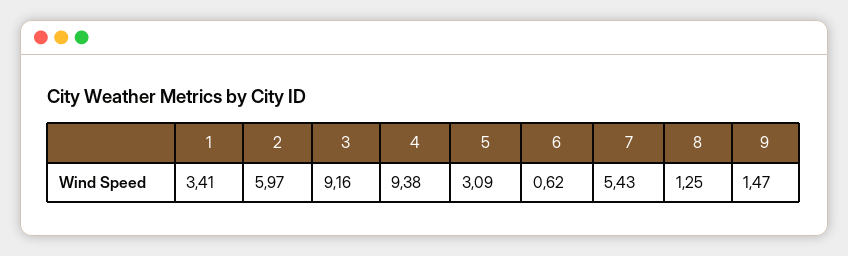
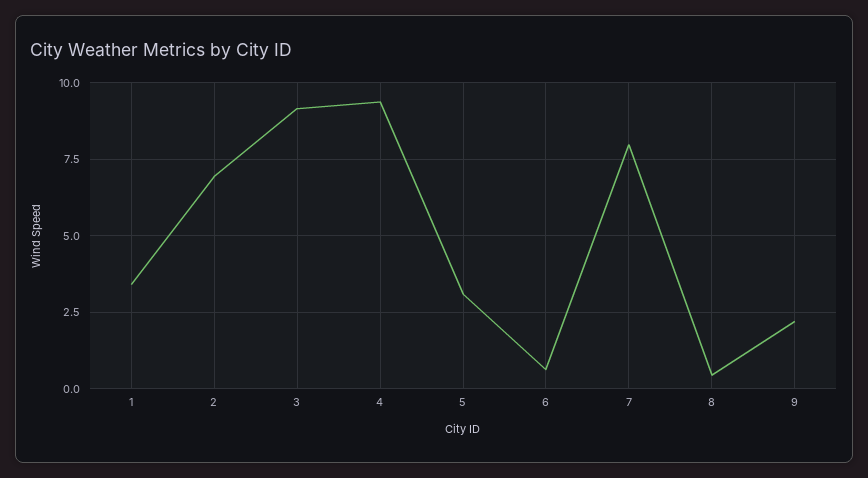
  {
    "1": 3.41,
-   "2": 5.97,
+   "2": 7,
    "3": 9.16,
    "4": 9.38,
    "5": 3.09,
    "6": 0.62,
-   "7": 5.43,
+   "7": 8,
-   "8": 1.25,
+   "8": 0.5,
-   "9": 1.47
+   "9": 2.25
  }

